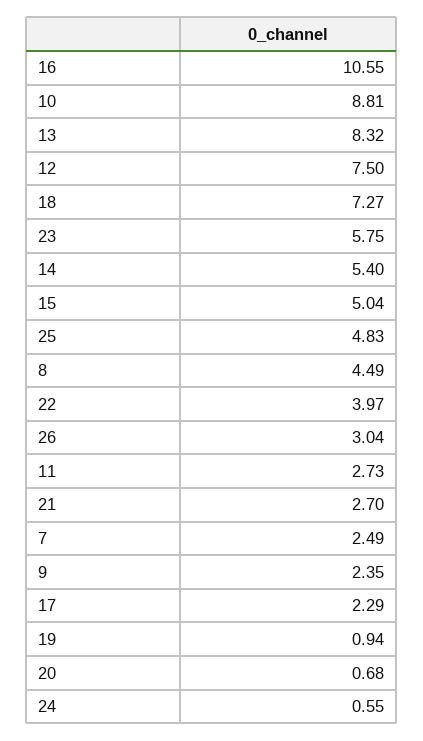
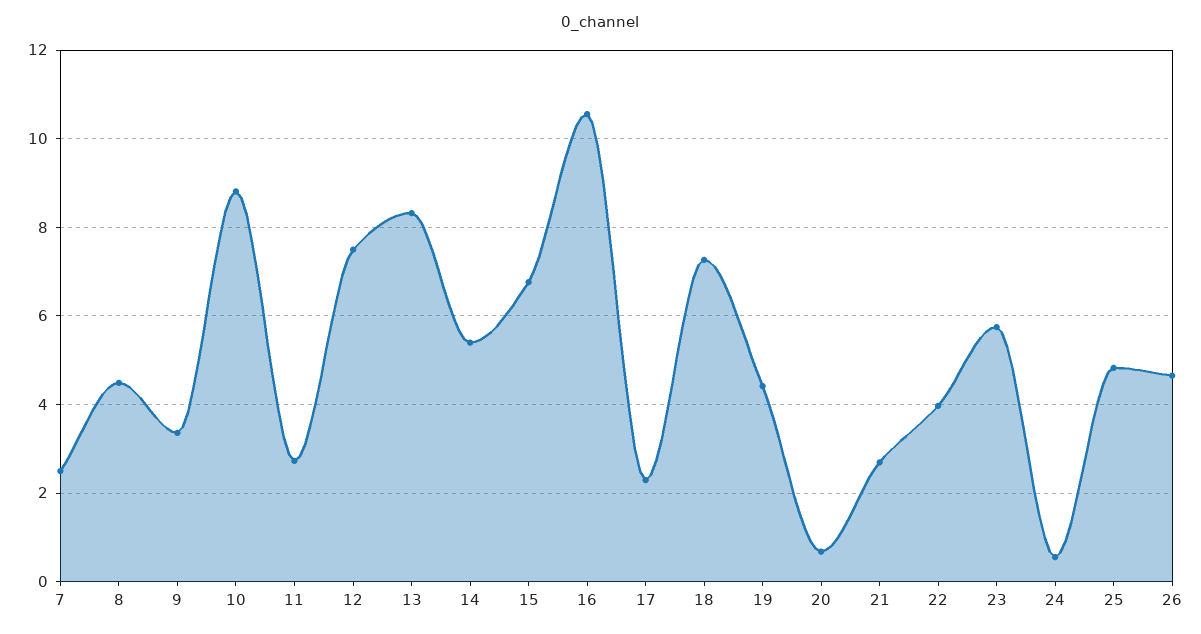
  {
    "16": 10.55,
    "10": 8.81,
    "13": 8.32,
    "12": 7.5,
    "18": 7.27,
    "23": 5.75,
    "14": 5.4,
-   "15": 5.04,
+   "15": 6.8,
    "25": 4.83,
    "8": 4.49,
    "22": 3.97,
-   "26": 3.04,
+   "26": 4.6,
    "11": 2.73,
    "21": 2.7,
    "7": 2.49,
-   "9": 2.35,
+   "9": 3.4,
    "17": 2.29,
-   "19": 0.94,
+   "19": 4.4,
    "20": 0.68,
    "24": 0.55
  }

